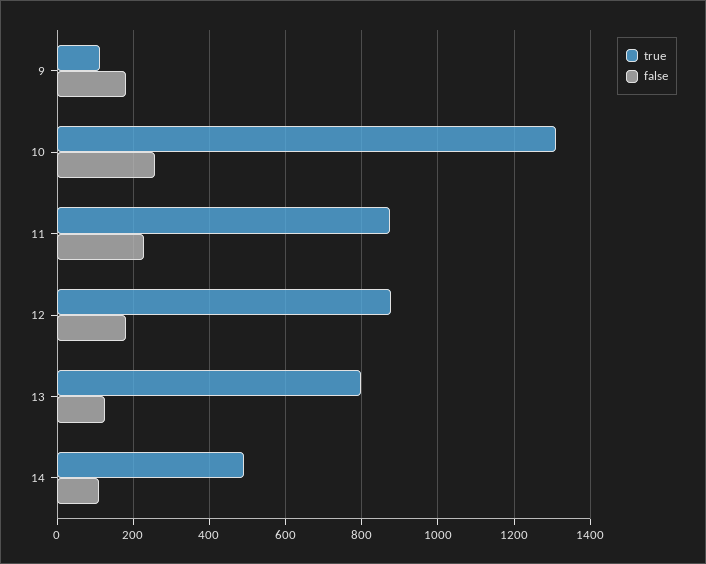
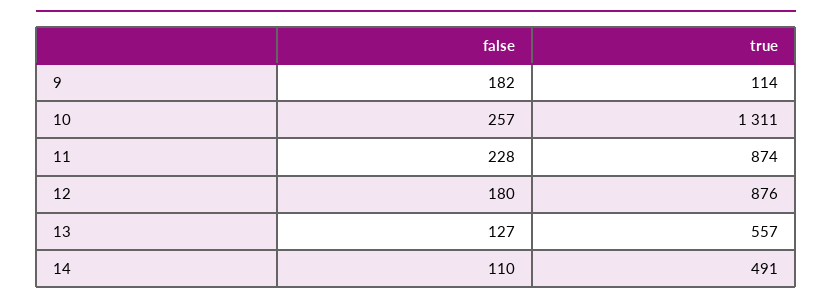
  {
    "true": {
      "9": 114,
      "10": 1311,
      "11": 874,
      "12": 876,
-     "13": 800,
+     "13": 557,
      "14": 491
    },
    "false": {
      "9": 182,
      "10": 257,
      "11": 228,
      "12": 180,
      "13": 127,
      "14": 110
    }
  }

